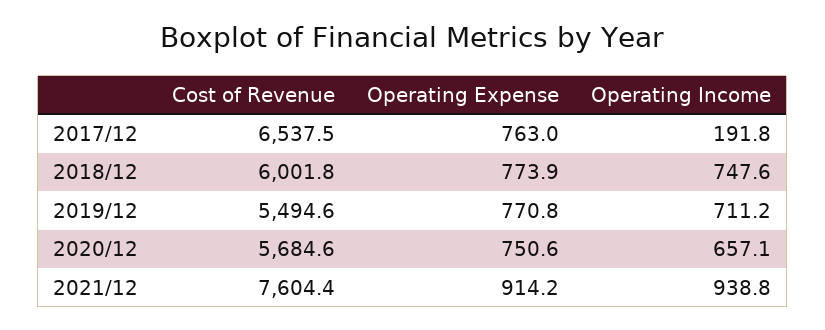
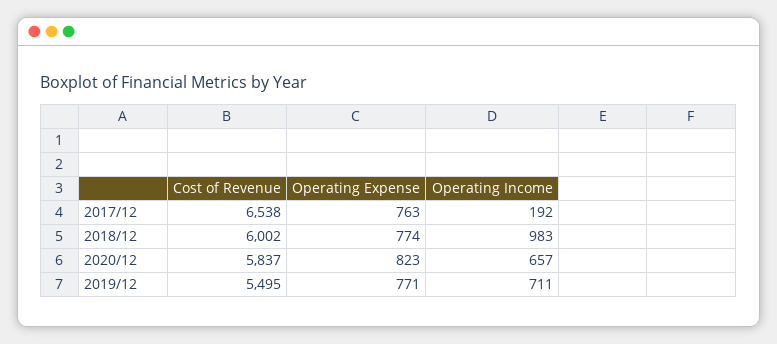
  {
    "Cost of Revenue": {
      "2017/12": 6537.5,
      "2018/12": 6001.8,
      "2019/12": 5494.6,
-     "2020/12": 5684.6,
+     "2020/12": 5837
-     "2021/12": 7604.4
    },
    "Operating Expense": {
      "2017/12": 763,
      "2018/12": 773.9,
      "2019/12": 770.8,
-     "2020/12": 750.6,
+     "2020/12": 823
-     "2021/12": 914.2
    },
    "Operating Income": {
      "2017/12": 191.8,
-     "2018/12": 747.6,
+     "2018/12": 983,
      "2019/12": 711.2,
-     "2020/12": 657.1,
+     "2020/12": 657.1
-     "2021/12": 938.8
    }
  }

